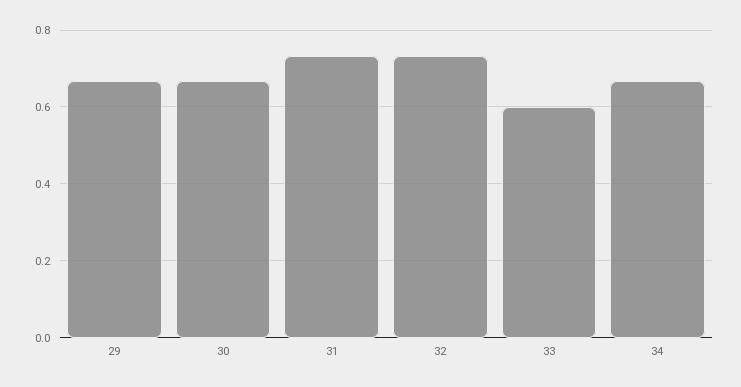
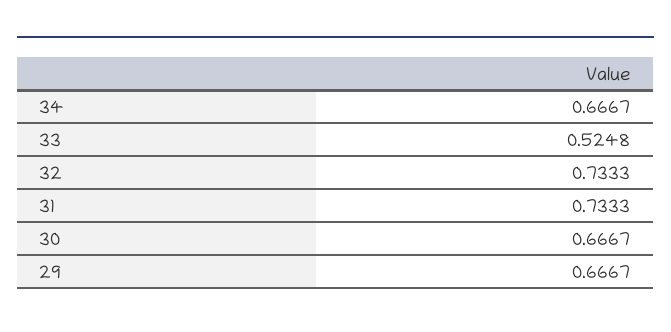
  {
    "29": 0.6667,
    "30": 0.6667,
    "31": 0.7333,
    "32": 0.7333,
-   "33": 0.6,
+   "33": 0.5248,
    "34": 0.6667
  }

